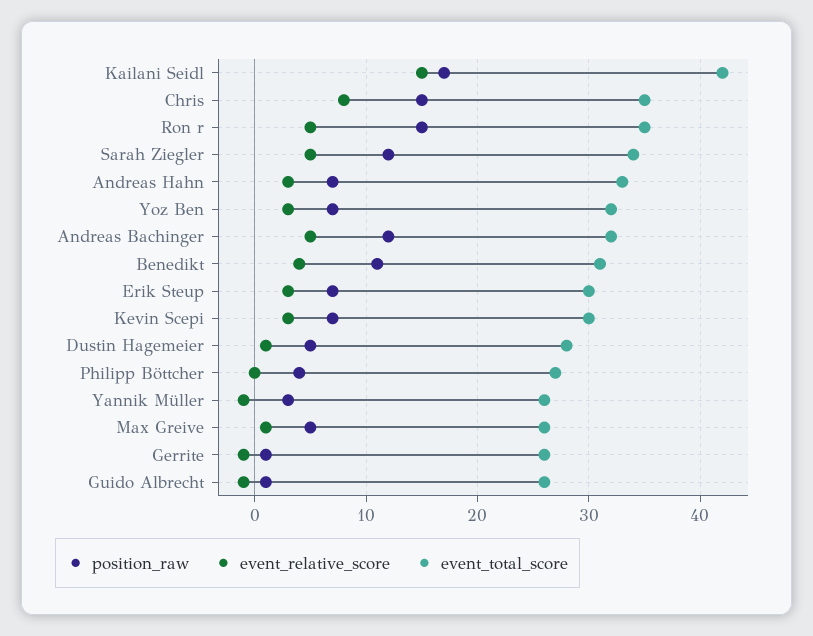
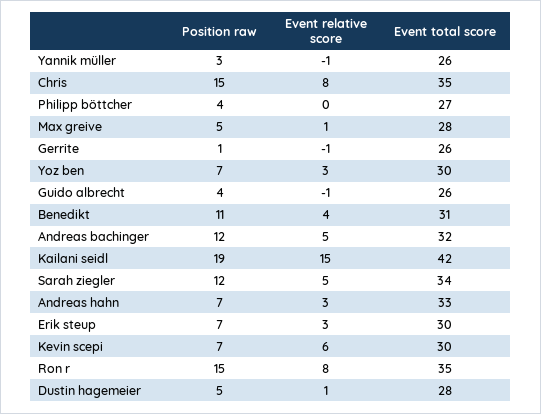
  {
    "position_raw": {
-     "Kailani Seidl": 17,
+     "Kailani Seidl": 19,
      "Chris": 15,
      "Ron r": 15,
      "Sarah Ziegler": 12,
      "Andreas Hahn": 7,
      "Yoz Ben": 7,
      "Andreas Bachinger": 12,
      "Benedikt": 11,
      "Erik Steup": 7,
      "Kevin Scepi": 7,
      "Dustin Hagemeier": 5,
      "Philipp Böttcher": 4,
      "Yannik Müller": 3,
      "Max Greive": 5,
      "Gerrite": 1,
-     "Guido Albrecht": 1
+     "Guido Albrecht": 4
    },
    "event_relative_score": {
      "Kailani Seidl": 15,
      "Chris": 8,
-     "Ron r": 5,
+     "Ron r": 8,
      "Sarah Ziegler": 5,
      "Andreas Hahn": 3,
      "Yoz Ben": 3,
      "Andreas Bachinger": 5,
      "Benedikt": 4,
      "Erik Steup": 3,
-     "Kevin Scepi": 3,
+     "Kevin Scepi": 6,
      "Dustin Hagemeier": 1,
      "Philipp Böttcher": 0,
      "Yannik Müller": -1,
      "Max Greive": 1,
      "Gerrite": -1,
      "Guido Albrecht": -1
    },
    "event_total_score": {
      "Kailani Seidl": 42,
      "Chris": 35,
      "Ron r": 35,
      "Sarah Ziegler": 34,
      "Andreas Hahn": 33,
-     "Yoz Ben": 32,
+     "Yoz Ben": 30,
      "Andreas Bachinger": 32,
      "Benedikt": 31,
      "Erik Steup": 30,
      "Kevin Scepi": 30,
      "Dustin Hagemeier": 28,
      "Philipp Böttcher": 27,
      "Yannik Müller": 26,
-     "Max Greive": 26,
+     "Max Greive": 28,
      "Gerrite": 26,
      "Guido Albrecht": 26
    }
  }

